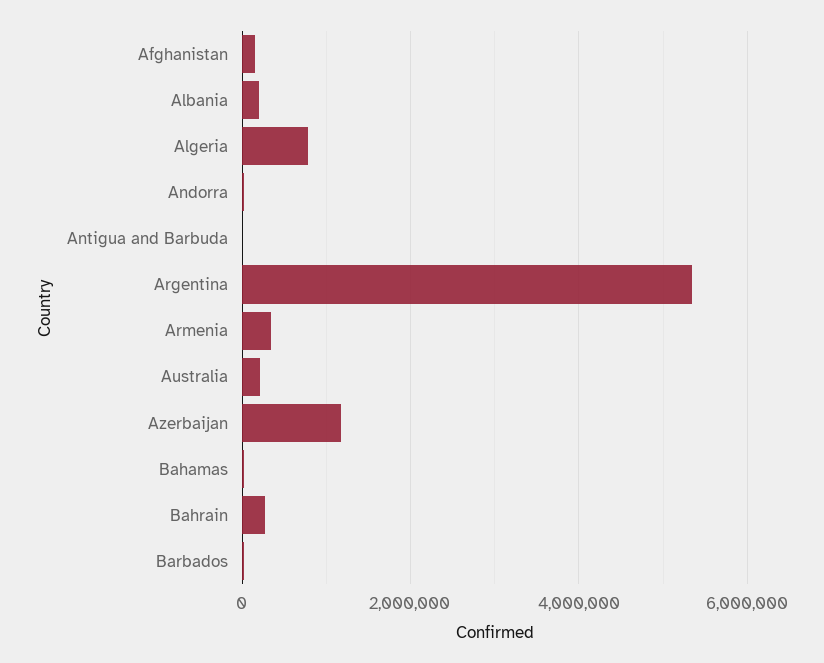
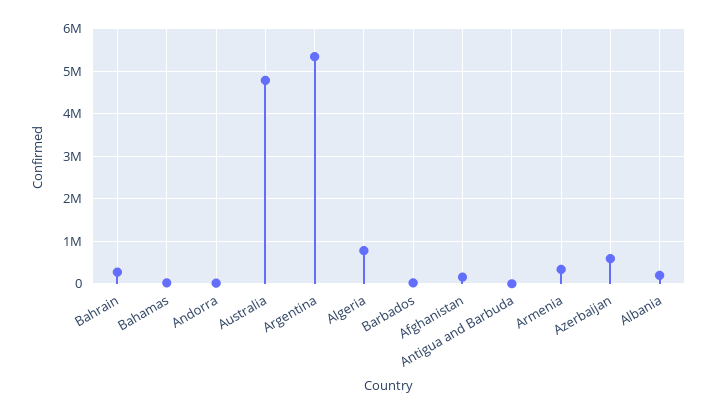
  {
    "Afghanistan": 200000,
    "Albania": 200000,
    "Algeria": 800000,
    "Andorra": 0,
    "Antigua and Barbuda": 0,
    "Argentina": 5400000,
    "Armenia": 400000,
-   "Australia": 200000,
+   "Australia": 4800000,
-   "Azerbaijan": 1200000,
+   "Azerbaijan": 600000,
    "Bahamas": 0,
    "Bahrain": 200000,
    "Barbados": 0
  }

